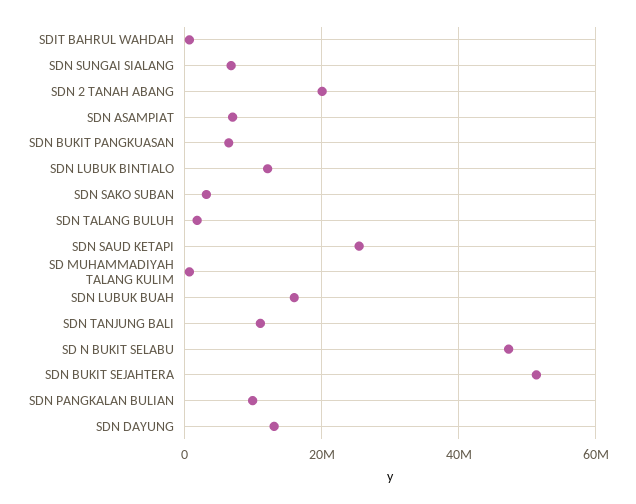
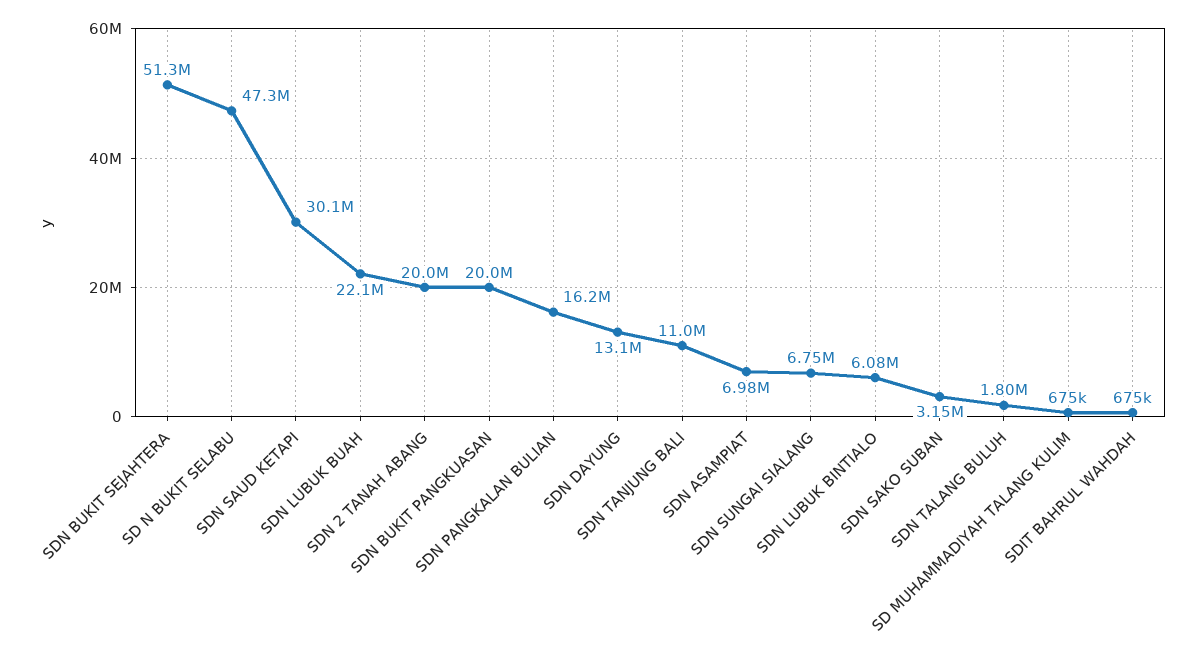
  {
    "SDIT BAHRUL WAHDAH": 675000,
    "SDN SUNGAI SIALANG": 6750000,
    "SDN 2 TANAH ABANG": 20000000,
    "SDN ASAMPIAT": 6980000,
-   "SDN BUKIT PANGKUASAN": 6000000,
+   "SDN BUKIT PANGKUASAN": 20000000,
-   "SDN LUBUK BINTIALO": 12000000,
+   "SDN LUBUK BINTIALO": 6080000,
    "SDN SAKO SUBAN": 3150000,
    "SDN TALANG BULUH": 1800000,
-   "SDN SAUD KETAPI": 26000000,
+   "SDN SAUD KETAPI": 30100000,
    "SD MUHAMMADIYAH TALANG KULIM": 675000,
-   "SDN LUBUK BUAH": 16000000,
+   "SDN LUBUK BUAH": 22100000,
    "SDN TANJUNG BALI": 11000000,
    "SD N BUKIT SELABU": 47300000,
    "SDN BUKIT SEJAHTERA": 51300000,
-   "SDN PANGKALAN BULIAN": 10000000,
+   "SDN PANGKALAN BULIAN": 16200000,
    "SDN DAYUNG": 13100000
  }

